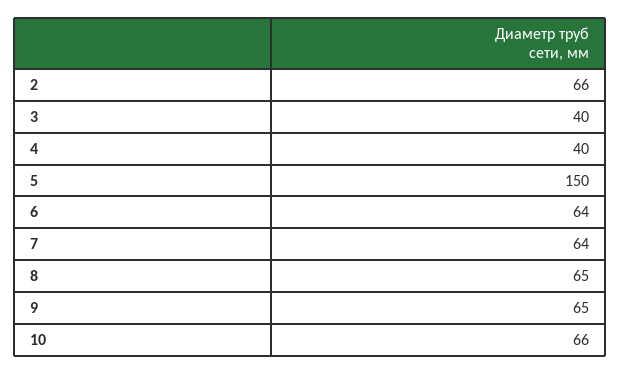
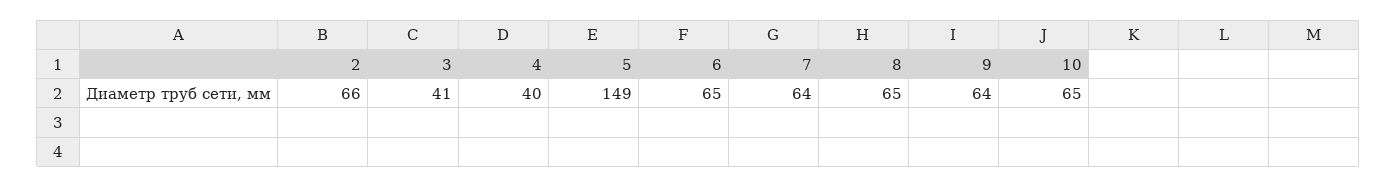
  {
    "2": 66,
-   "3": 40,
+   "3": 41,
    "4": 40,
-   "5": 150,
+   "5": 149,
-   "6": 64,
+   "6": 65,
    "7": 64,
    "8": 65,
-   "9": 65,
+   "9": 64,
-   "10": 66
+   "10": 65
  }

